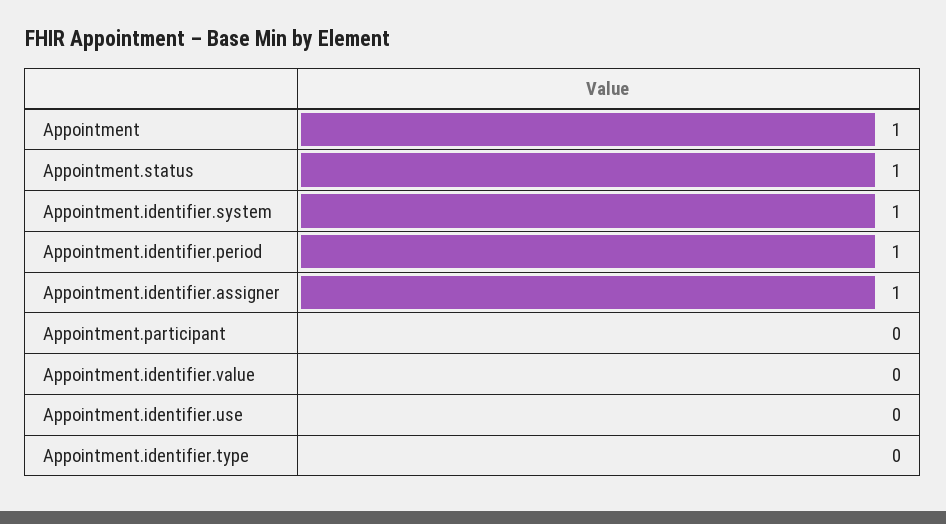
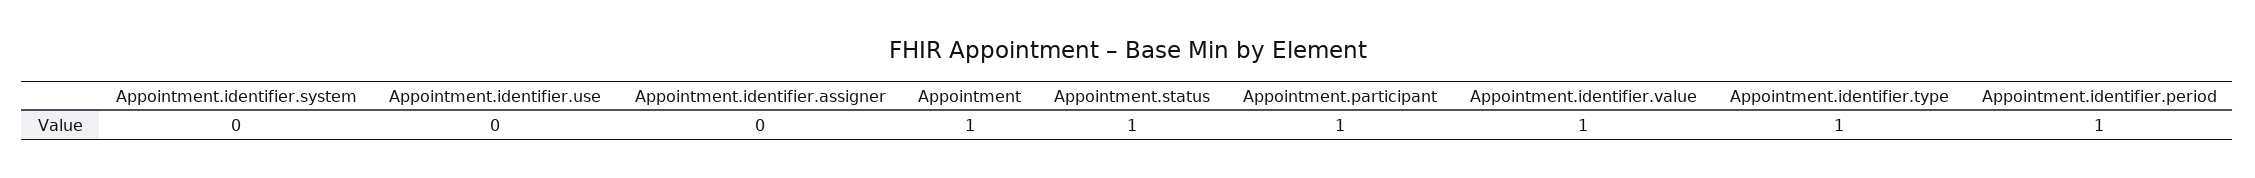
  {
    "Appointment": 1,
    "Appointment.status": 1,
-   "Appointment.identifier.system": 1,
+   "Appointment.identifier.system": 0,
    "Appointment.identifier.period": 1,
-   "Appointment.identifier.assigner": 1,
+   "Appointment.identifier.assigner": 0,
-   "Appointment.participant": 0,
+   "Appointment.participant": 1,
-   "Appointment.identifier.value": 0,
+   "Appointment.identifier.value": 1,
    "Appointment.identifier.use": 0,
-   "Appointment.identifier.type": 0
+   "Appointment.identifier.type": 1
  }

